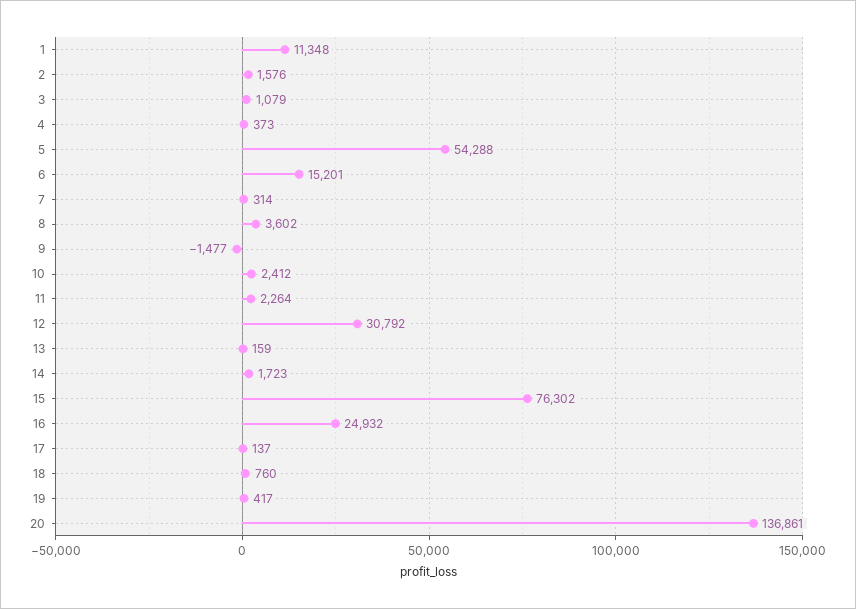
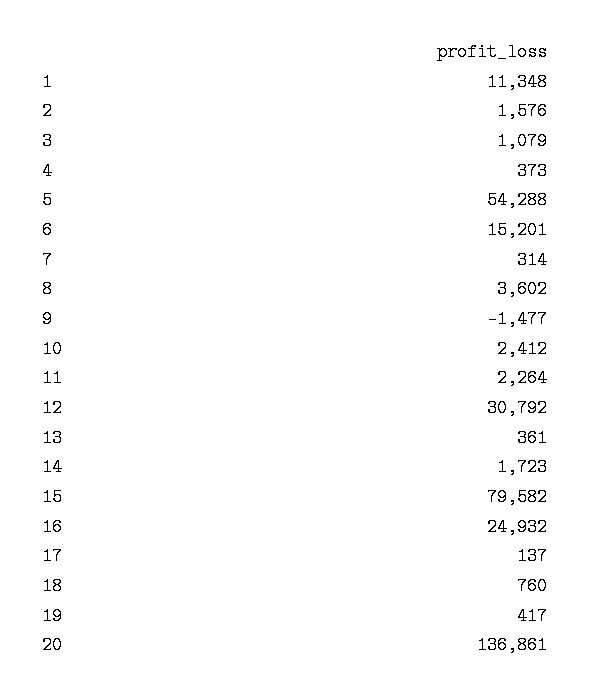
  {
    "1": 11348,
    "2": 1576,
    "3": 1079,
    "4": 373,
    "5": 54288,
    "6": 15201,
    "7": 314,
    "8": 3602,
    "9": -1477,
    "10": 2412,
    "11": 2264,
    "12": 30792,
-   "13": 159,
+   "13": 361,
    "14": 1723,
-   "15": 76302,
+   "15": 79582,
    "16": 24932,
    "17": 137,
    "18": 760,
    "19": 417,
    "20": 136861
  }

